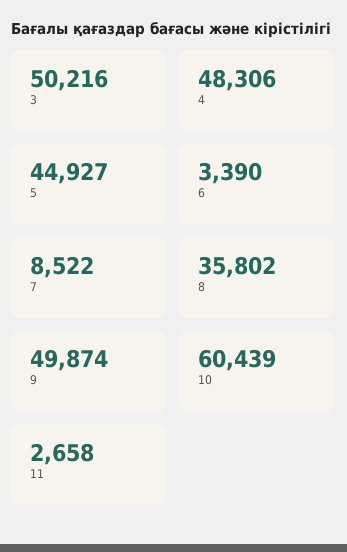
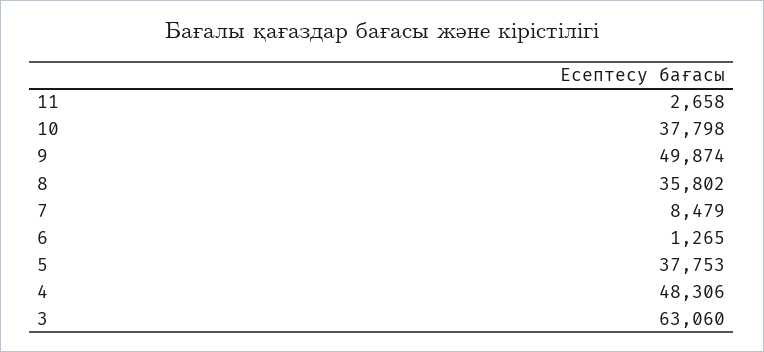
  {
-   "3": 50216,
+   "3": 63060,
    "4": 48306,
-   "5": 44927,
+   "5": 37753,
-   "6": 3390,
+   "6": 1265,
-   "7": 8522,
+   "7": 8479,
    "8": 35802,
    "9": 49874,
-   "10": 60439,
+   "10": 37798,
    "11": 2658
  }

